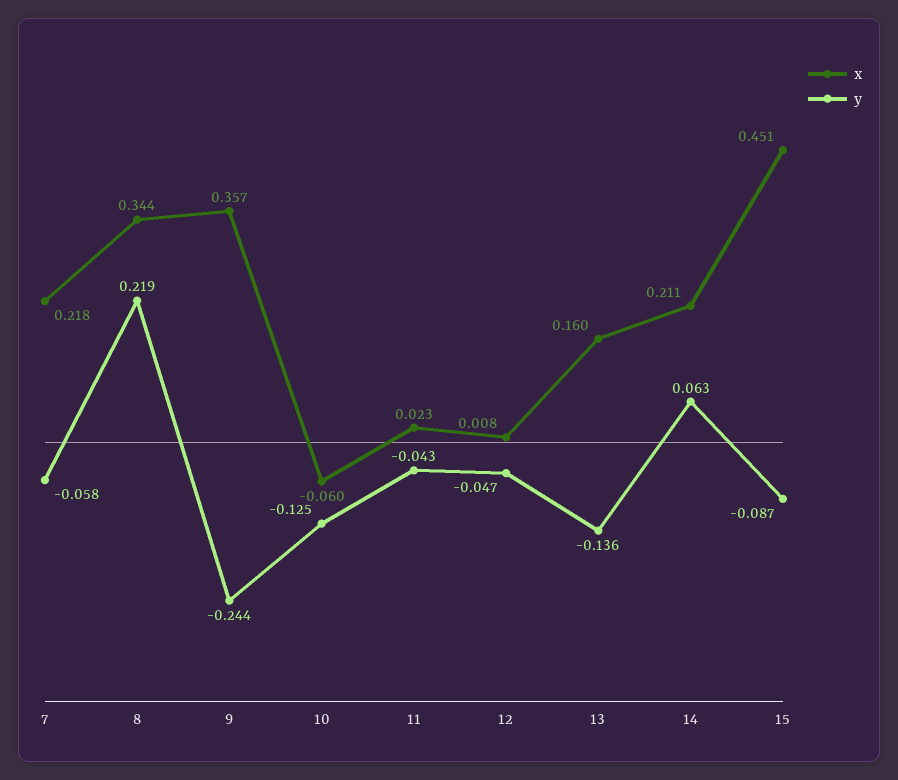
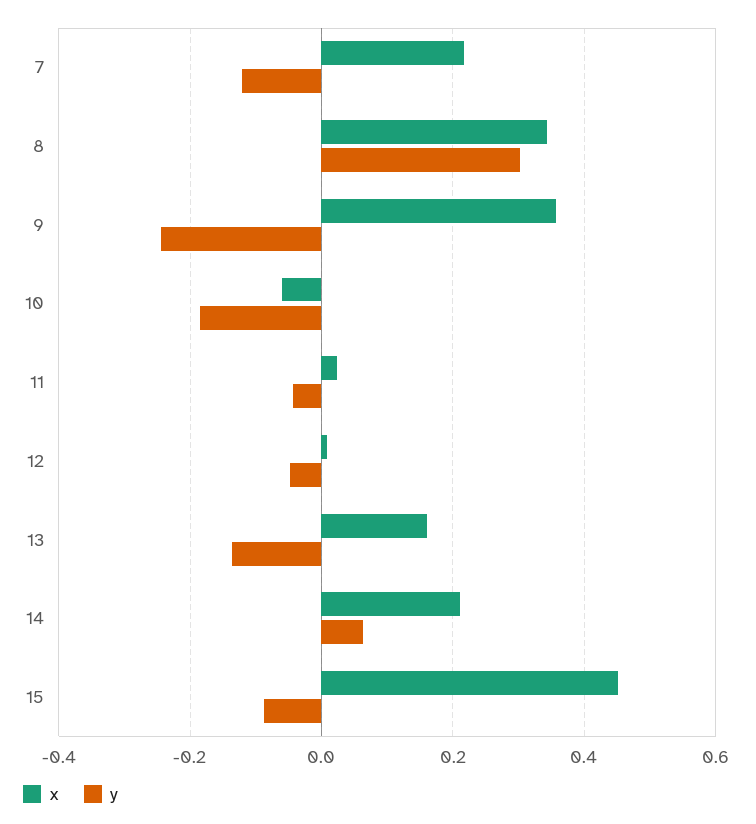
  {
    "x": {
      "7": 0.218,
      "8": 0.344,
      "9": 0.357,
      "10": -0.06,
      "11": 0.023,
      "12": 0.008,
      "13": 0.16,
      "14": 0.211,
      "15": 0.451
    },
    "y": {
-     "7": -0.058,
+     "7": -0.12,
-     "8": 0.219,
+     "8": 0.3,
      "9": -0.244,
-     "10": -0.125,
+     "10": -0.18,
      "11": -0.043,
      "12": -0.047,
      "13": -0.136,
      "14": 0.063,
      "15": -0.087
    }
  }

